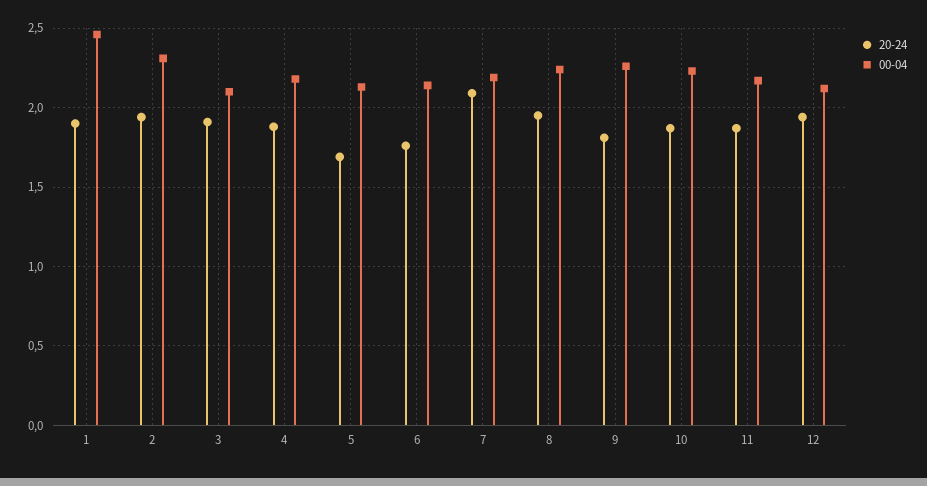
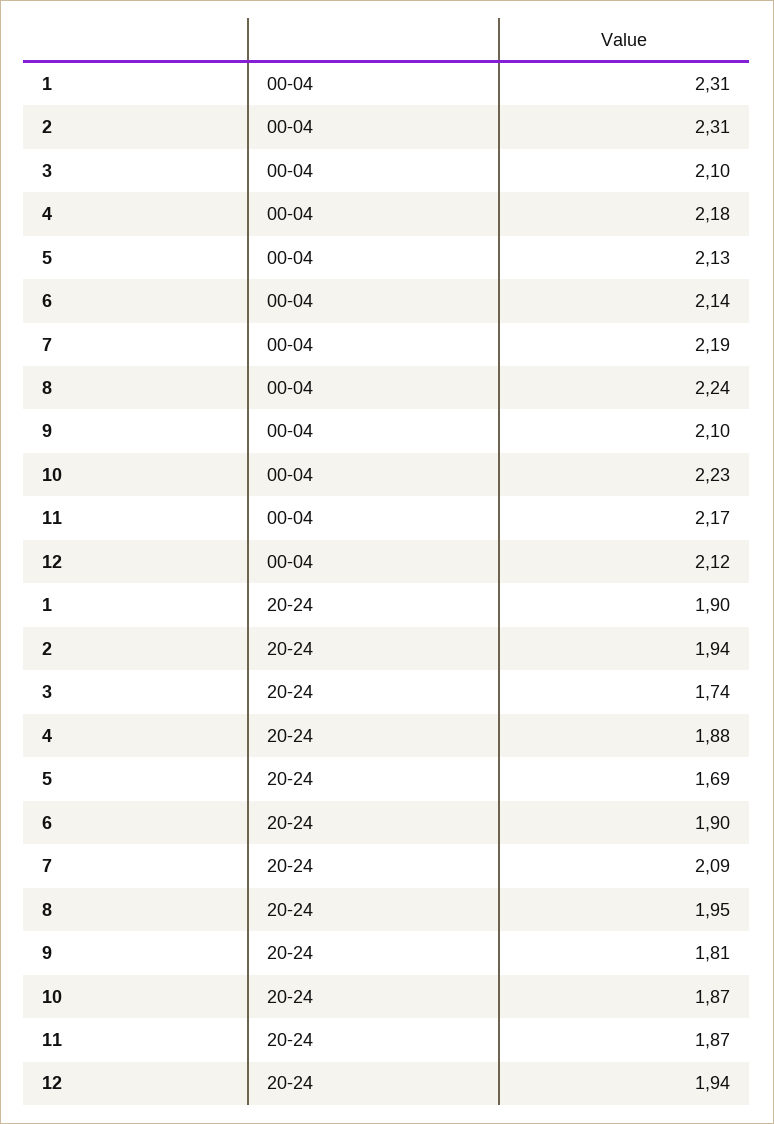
  {
    "20-24": {
      "1": 1.9,
      "2": 1.94,
-     "3": 1.9,
+     "3": 1.74,
      "4": 1.88,
      "5": 1.69,
-     "6": 1.75,
+     "6": 1.9,
      "7": 2.09,
      "8": 1.95,
      "9": 1.81,
      "10": 1.87,
      "11": 1.87,
      "12": 1.94
    },
    "00-04": {
-     "1": 2.45,
+     "1": 2.31,
      "2": 2.31,
      "3": 2.1,
      "4": 2.18,
      "5": 2.13,
      "6": 2.14,
      "7": 2.19,
      "8": 2.24,
-     "9": 2.25,
+     "9": 2.1,
      "10": 2.23,
      "11": 2.17,
      "12": 2.12
    }
  }

